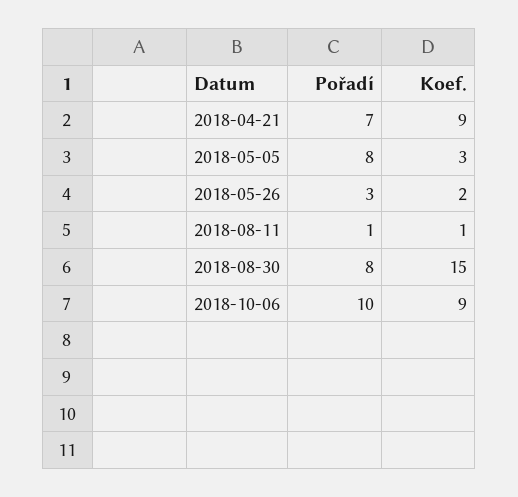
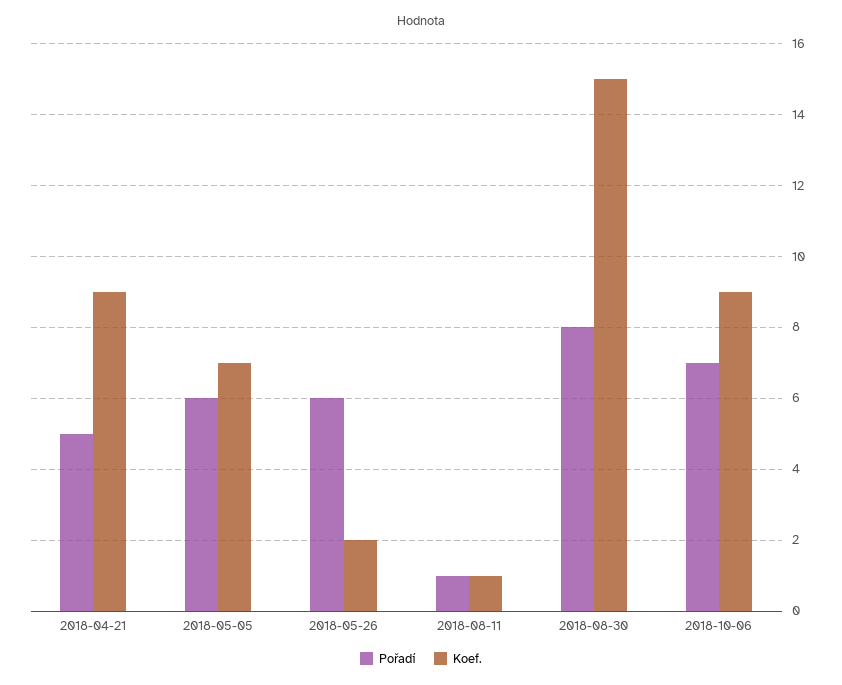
  {
    "Pořadí": {
-     "2018-04-21": 7,
+     "2018-04-21": 5,
-     "2018-05-05": 8,
+     "2018-05-05": 6,
-     "2018-05-26": 3,
+     "2018-05-26": 6,
      "2018-08-11": 1,
      "2018-08-30": 8,
-     "2018-10-06": 10
+     "2018-10-06": 7
    },
    "Koef.": {
      "2018-04-21": 9,
-     "2018-05-05": 3,
+     "2018-05-05": 7,
      "2018-05-26": 2,
      "2018-08-11": 1,
      "2018-08-30": 15,
      "2018-10-06": 9
    }
  }

